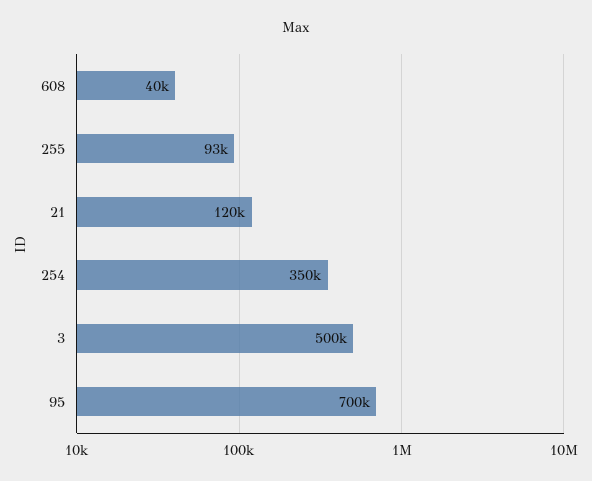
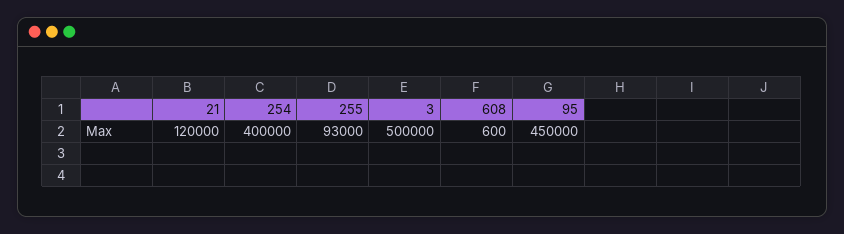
  {
-   "608": 40000,
+   "608": 600,
    "255": 93000,
    "21": 120000,
-   "254": 350000,
+   "254": 400000,
    "3": 500000,
-   "95": 700000
+   "95": 450000
  }

